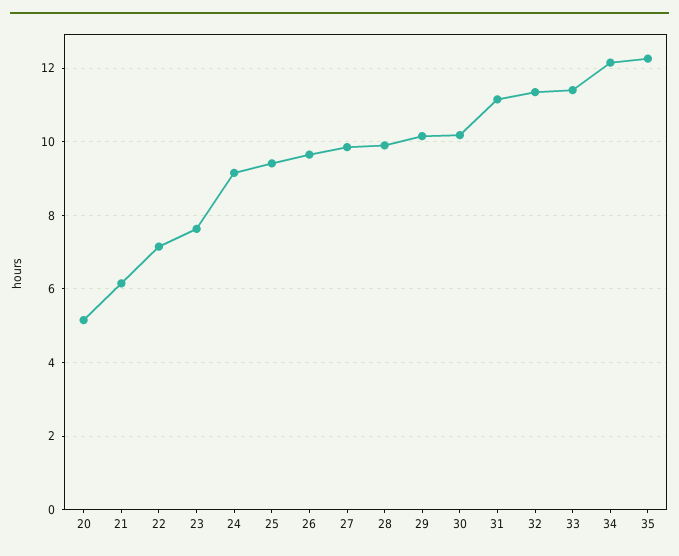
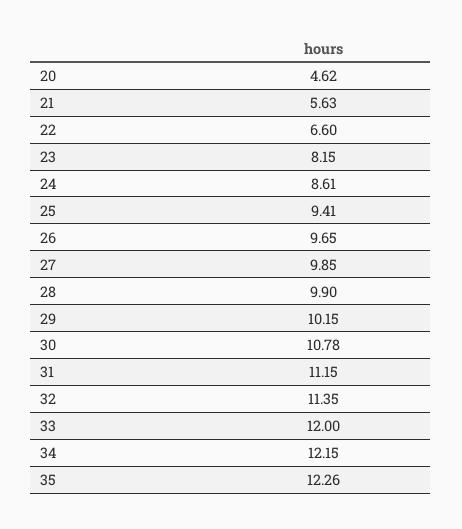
  {
-   "20": 5.2,
+   "20": 4.62,
-   "21": 6.2,
+   "21": 5.63,
-   "22": 7.2,
+   "22": 6.6,
-   "23": 7.6,
+   "23": 8.15,
-   "24": 9.2,
+   "24": 8.61,
    "25": 9.41,
    "26": 9.65,
    "27": 9.85,
    "28": 9.9,
    "29": 10.15,
-   "30": 10.2,
+   "30": 10.78,
    "31": 11.15,
    "32": 11.35,
-   "33": 11.4,
+   "33": 12,
    "34": 12.15,
    "35": 12.26
  }

